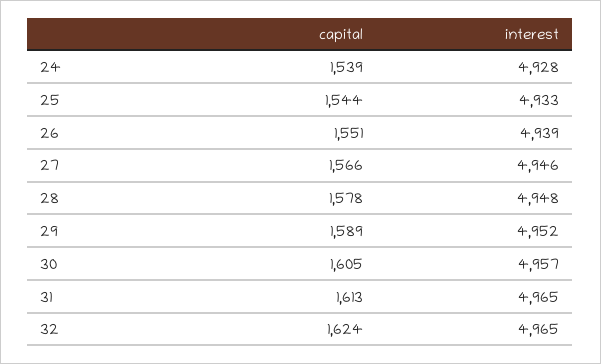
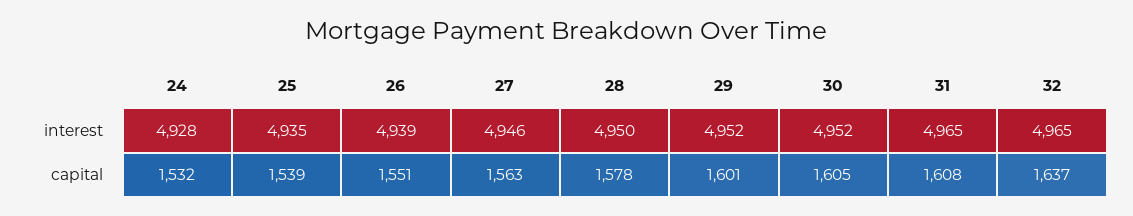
  {
    "capital": {
-     "24": 1539,
+     "24": 1532,
-     "25": 1544,
+     "25": 1539,
      "26": 1551,
-     "27": 1566,
+     "27": 1563,
      "28": 1578,
-     "29": 1589,
+     "29": 1601,
      "30": 1605,
-     "31": 1613,
+     "31": 1608,
-     "32": 1624
+     "32": 1637
    },
    "interest": {
      "24": 4928,
-     "25": 4933,
+     "25": 4935,
      "26": 4939,
      "27": 4946,
-     "28": 4948,
+     "28": 4950,
      "29": 4952,
-     "30": 4957,
+     "30": 4952,
      "31": 4965,
      "32": 4965
    }
  }

